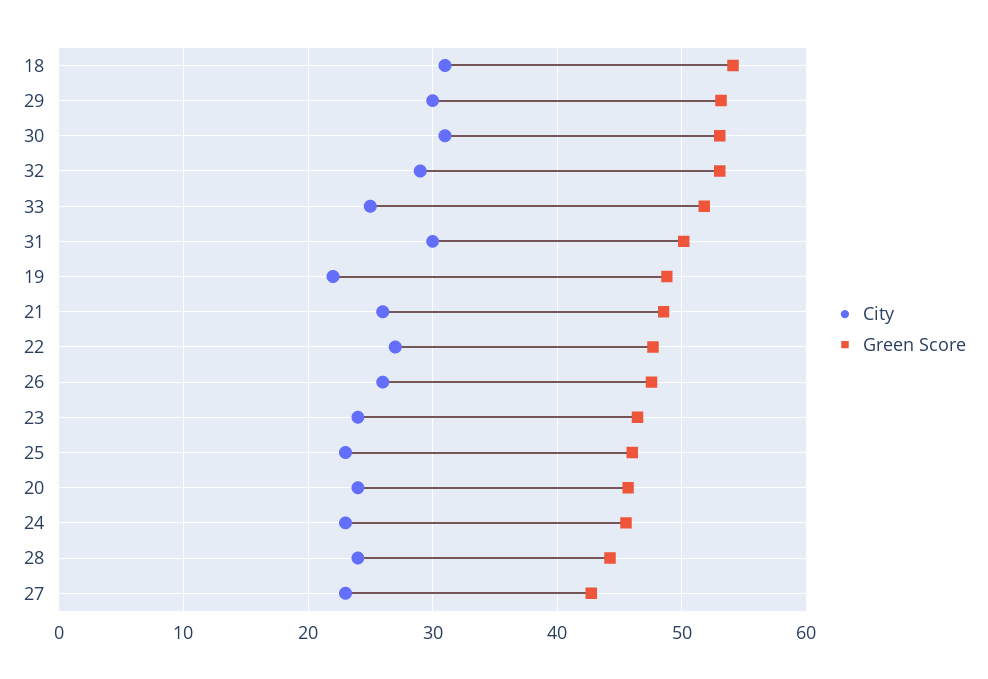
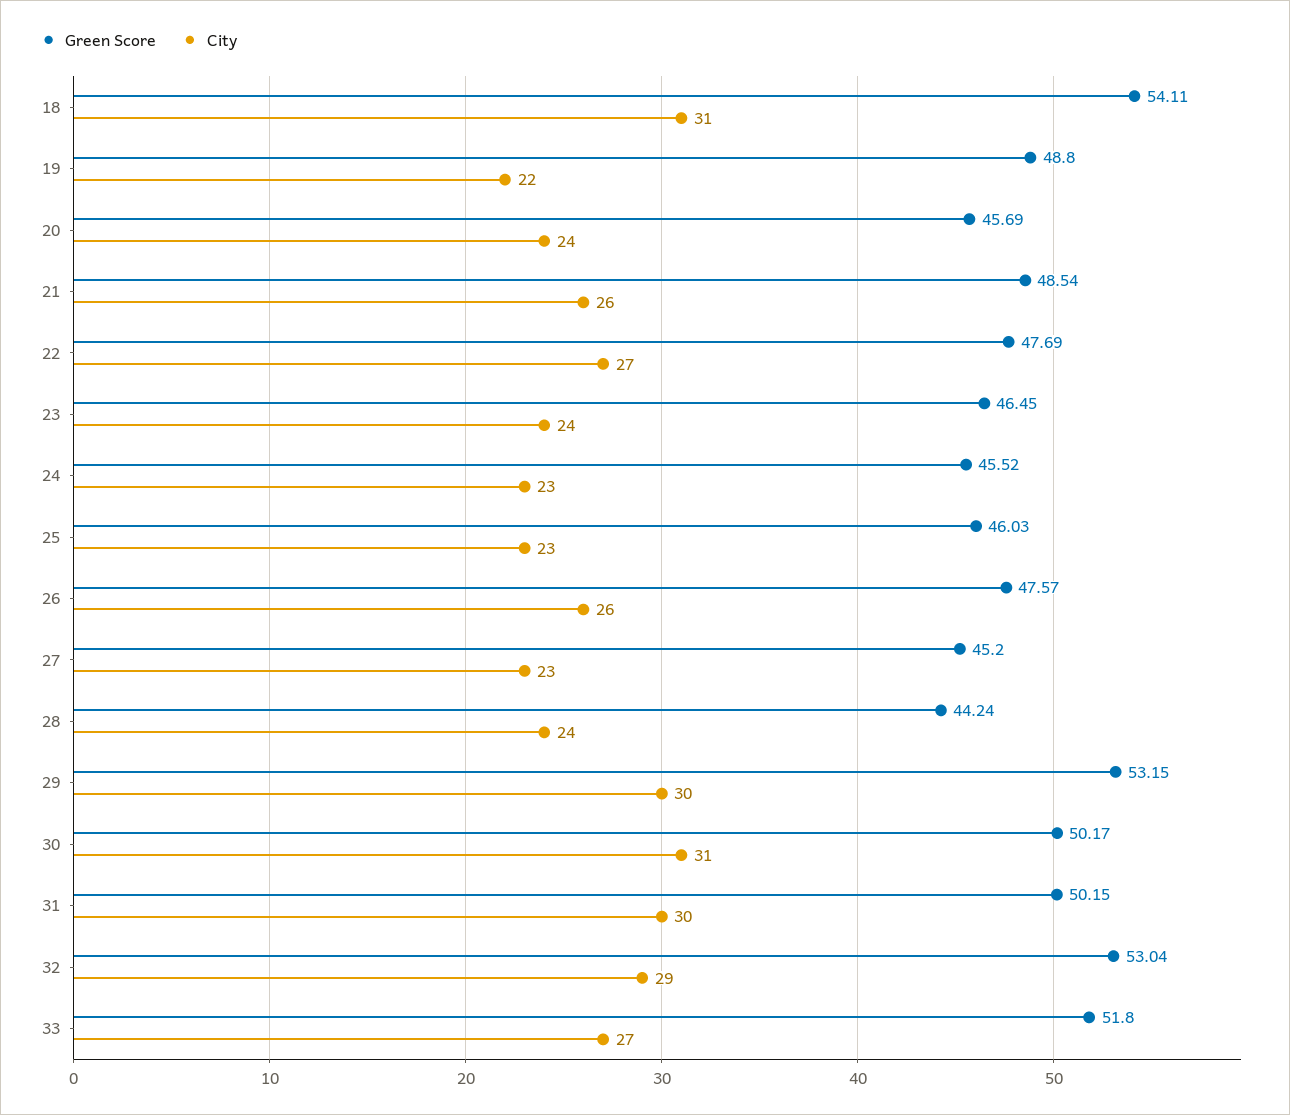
  {
    "City": {
      "18": 31,
      "29": 30,
      "30": 31,
      "32": 29,
-     "33": 25,
+     "33": 27,
      "31": 30,
      "19": 22,
      "21": 26,
      "22": 27,
      "26": 26,
      "23": 24,
      "25": 23,
      "20": 24,
      "24": 23,
      "28": 24,
      "27": 23
    },
    "Green Score": {
      "18": 54.11,
      "29": 53.15,
-     "30": 53,
+     "30": 50.17,
      "32": 53.04,
      "33": 51.8,
      "31": 50.15,
      "19": 48.8,
      "21": 48.54,
      "22": 47.69,
      "26": 47.57,
      "23": 46.45,
      "25": 46.03,
      "20": 45.69,
      "24": 45.52,
      "28": 44.24,
-     "27": 43
+     "27": 45.2
    }
  }

